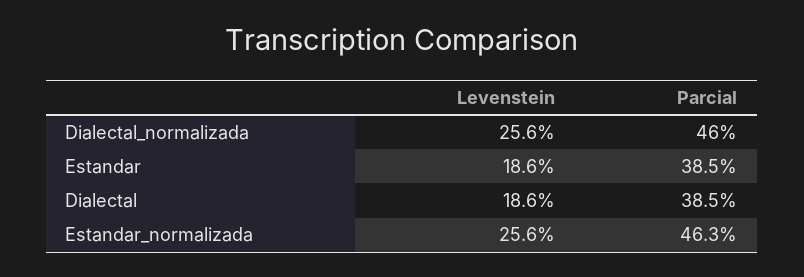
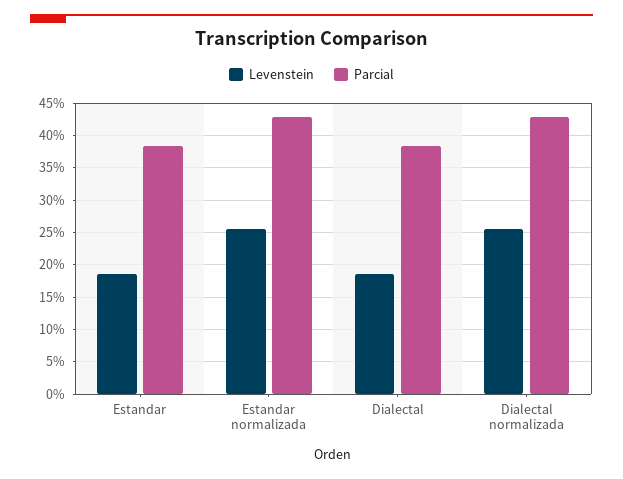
  {
    "Levenstein": {
      "Dialectal_normalizada": 25.6,
      "Estandar": 18.6,
      "Dialectal": 18.6,
      "Estandar_normalizada": 25.6
    },
    "Parcial": {
-     "Dialectal_normalizada": 46,
+     "Dialectal_normalizada": 43,
      "Estandar": 38.5,
      "Dialectal": 38.5,
-     "Estandar_normalizada": 46.3
+     "Estandar_normalizada": 43
    }
  }

